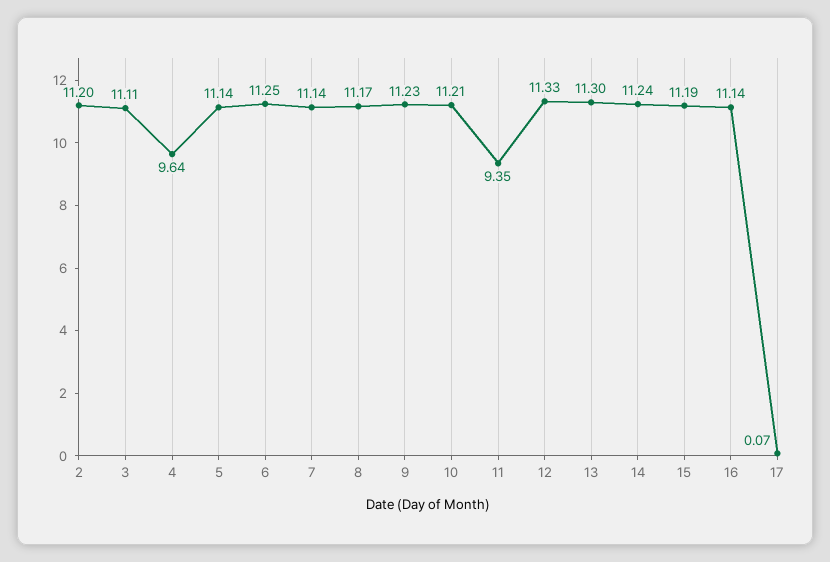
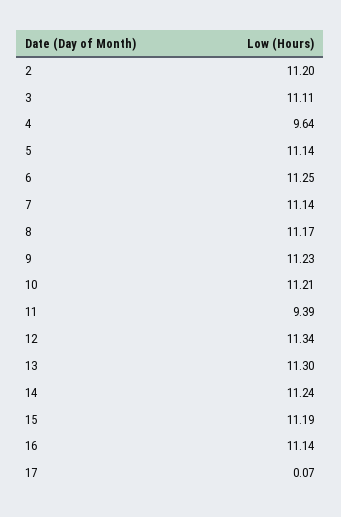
  {
    "2": 11.2,
    "3": 11.11,
    "4": 9.64,
    "5": 11.14,
    "6": 11.25,
    "7": 11.14,
    "8": 11.17,
    "9": 11.23,
    "10": 11.21,
-   "11": 9.35,
+   "11": 9.39,
-   "12": 11.33,
+   "12": 11.34,
    "13": 11.3,
    "14": 11.24,
    "15": 11.19,
    "16": 11.14,
    "17": 0.07
  }

